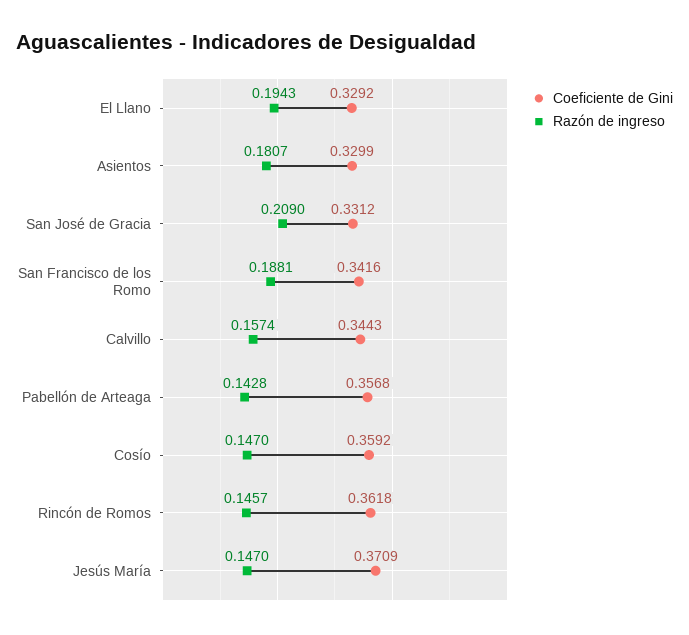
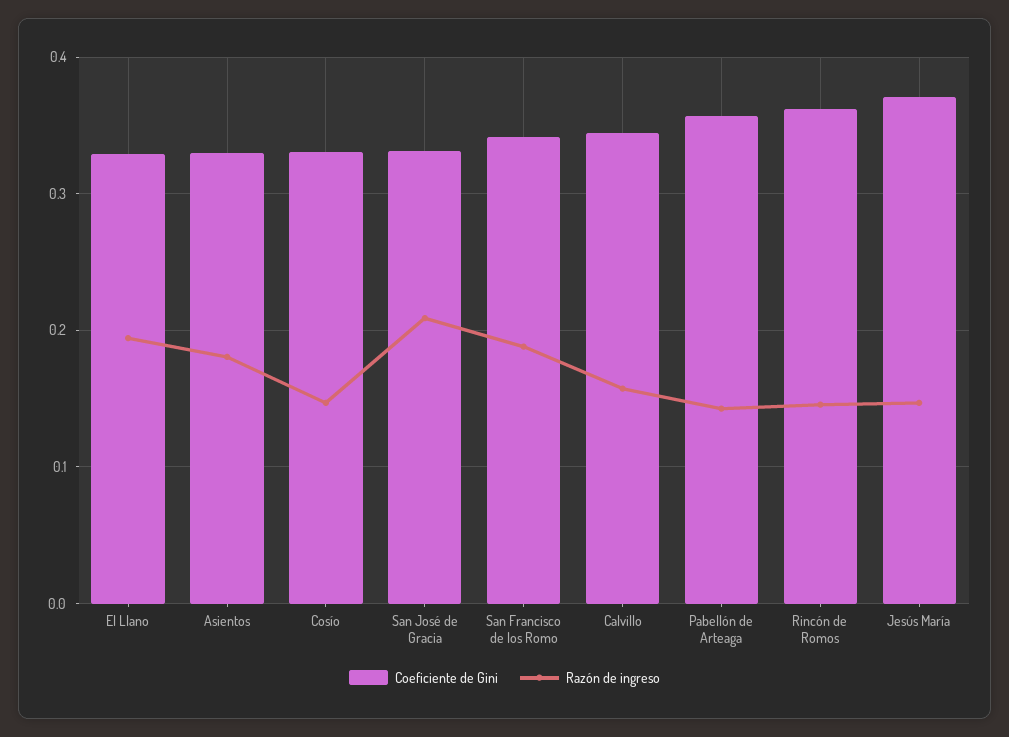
  {
    "Coeficiente de Gini": {
      "El Llano": 0.3292,
      "Asientos": 0.3299,
      "San José de Gracia": 0.3312,
      "San Francisco de los Romo": 0.3416,
      "Calvillo": 0.3443,
      "Pabellón de Arteaga": 0.3568,
-     "Cosío": 0.3592,
+     "Cosío": 0.33,
      "Rincón de Romos": 0.3618,
      "Jesús María": 0.3709
    },
    "Razón de ingreso": {
      "El Llano": 0.1943,
      "Asientos": 0.1807,
      "San José de Gracia": 0.209,
      "San Francisco de los Romo": 0.1881,
      "Calvillo": 0.1574,
      "Pabellón de Arteaga": 0.1428,
      "Cosío": 0.147,
      "Rincón de Romos": 0.1457,
      "Jesús María": 0.147
    }
  }

